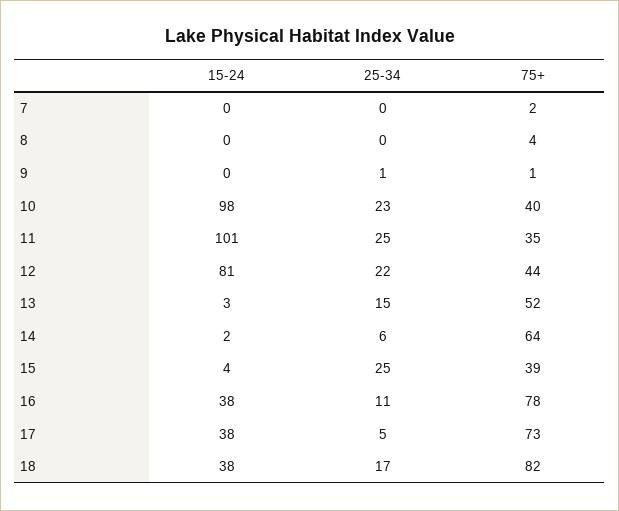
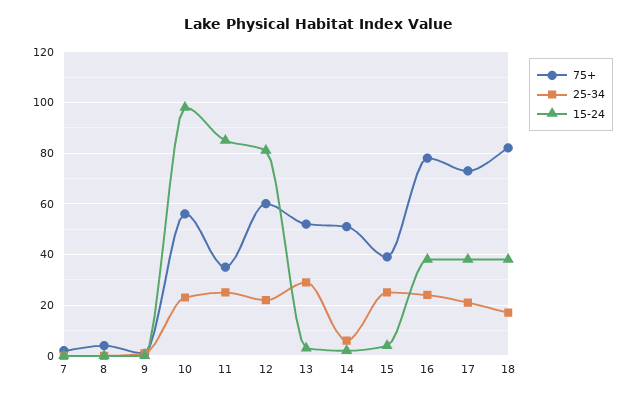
  {
    "15-24": {
      "7": 0,
      "8": 0,
      "9": 0,
      "10": 98,
-     "11": 101,
+     "11": 85,
      "12": 81,
      "13": 3,
      "14": 2,
      "15": 4,
      "16": 38,
      "17": 38,
      "18": 38
    },
    "25-34": {
      "7": 0,
      "8": 0,
      "9": 1,
      "10": 23,
      "11": 25,
      "12": 22,
-     "13": 15,
+     "13": 30,
      "14": 6,
      "15": 25,
-     "16": 11,
+     "16": 25,
-     "17": 5,
+     "17": 20,
      "18": 17
    },
    "75+": {
      "7": 2,
      "8": 4,
      "9": 1,
-     "10": 40,
+     "10": 55,
      "11": 35,
-     "12": 44,
+     "12": 60,
      "13": 52,
-     "14": 64,
+     "14": 50,
      "15": 39,
      "16": 78,
      "17": 73,
      "18": 82
    }
  }

